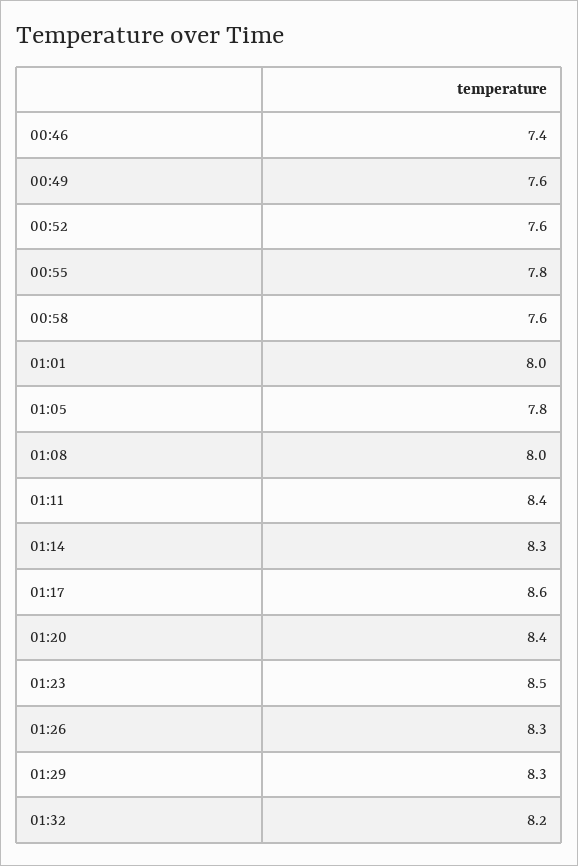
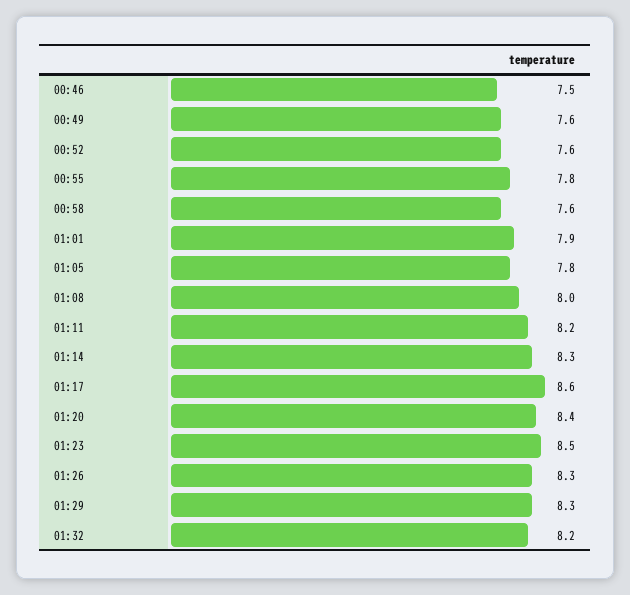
  {
-   "00:46": 7.4,
+   "00:46": 7.5,
    "00:49": 7.6,
    "00:52": 7.6,
    "00:55": 7.8,
    "00:58": 7.6,
-   "01:01": 8,
+   "01:01": 7.9,
    "01:05": 7.8,
    "01:08": 8,
-   "01:11": 8.4,
+   "01:11": 8.2,
    "01:14": 8.3,
    "01:17": 8.6,
    "01:20": 8.4,
    "01:23": 8.5,
    "01:26": 8.3,
    "01:29": 8.3,
    "01:32": 8.2
  }

